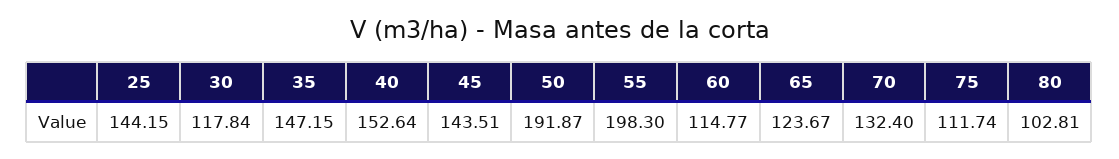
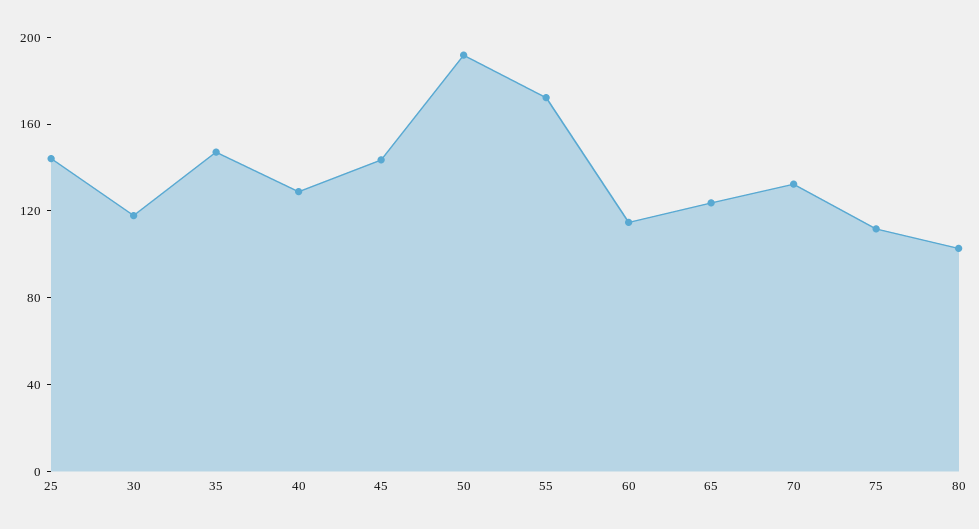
  {
    "25": 144.15,
    "30": 117.84,
    "35": 147.15,
-   "40": 152.64,
+   "40": 130,
    "45": 143.51,
    "50": 191.87,
-   "55": 198.3,
+   "55": 170,
    "60": 114.77,
    "65": 123.67,
    "70": 132.4,
    "75": 111.74,
    "80": 102.81
  }

